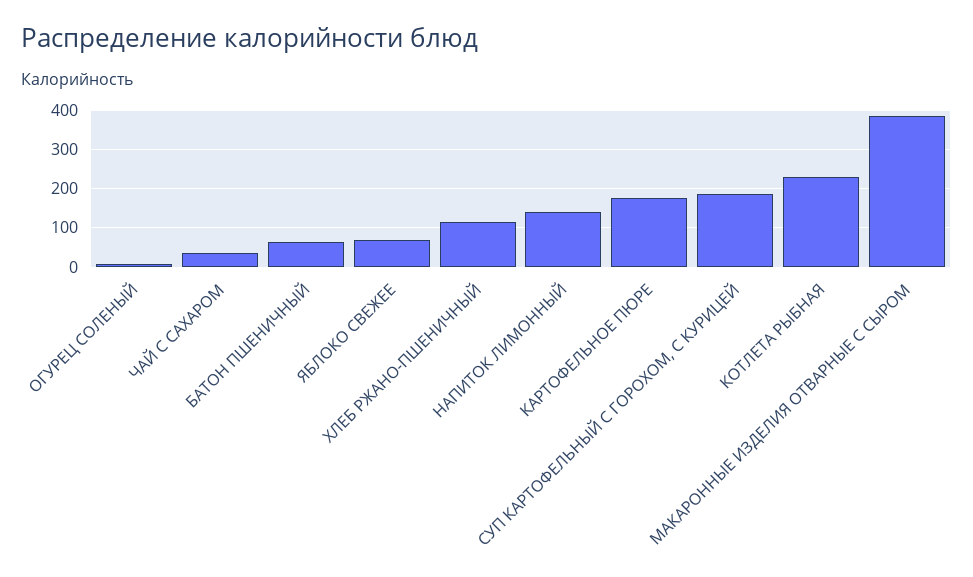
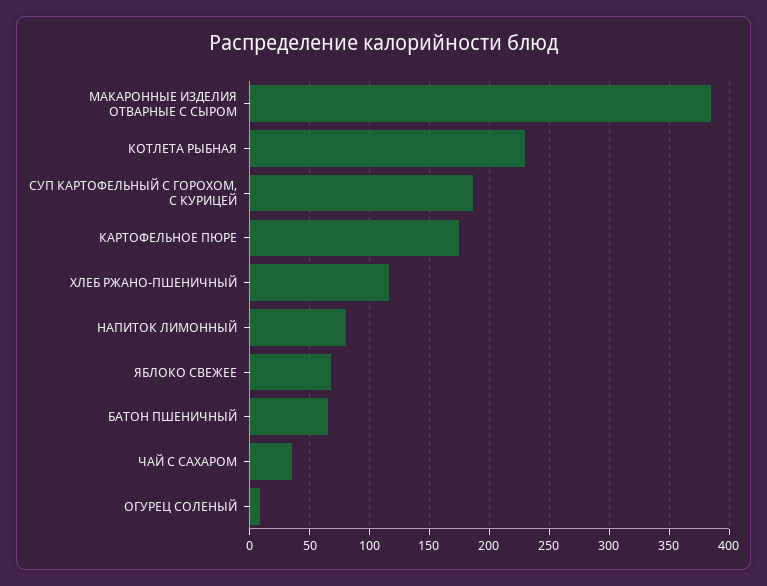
  {
    "ОГУРЕЦ СОЛЕНЫЙ": 10,
    "ЧАЙ С САХАРОМ": 40,
    "БАТОН ПШЕНИЧНЫЙ": 70,
    "ЯБЛОКО СВЕЖЕЕ": 70,
    "ХЛЕБ РЖАНО-ПШЕНИЧНЫЙ": 120,
-   "НАПИТОК ЛИМОННЫЙ": 140,
+   "НАПИТОК ЛИМОННЫЙ": 80,
    "КАРТОФЕЛЬНОЕ ПЮРЕ": 180,
    "СУП КАРТОФЕЛЬНЫЙ С ГОРОХОМ, С КУРИЦЕЙ": 190,
    "КОТЛЕТА РЫБНАЯ": 230,
    "МАКАРОННЫЕ ИЗДЕЛИЯ ОТВАРНЫЕ С СЫРОМ": 390
  }

